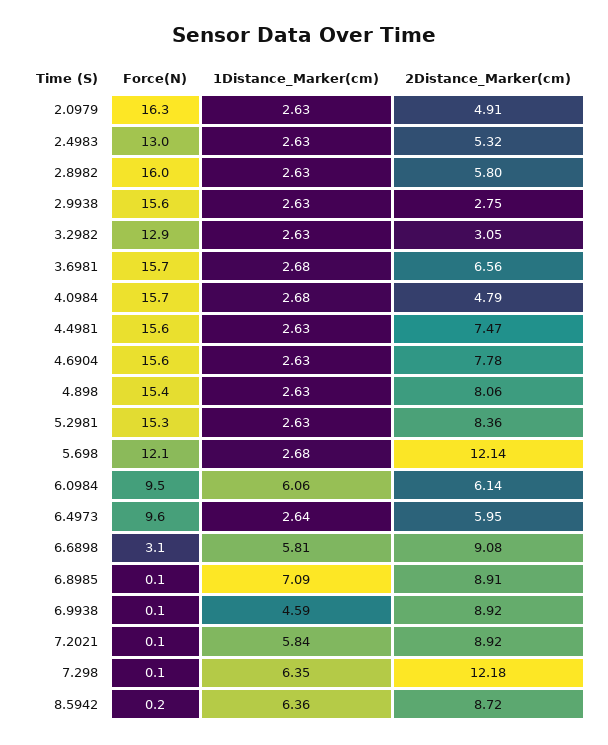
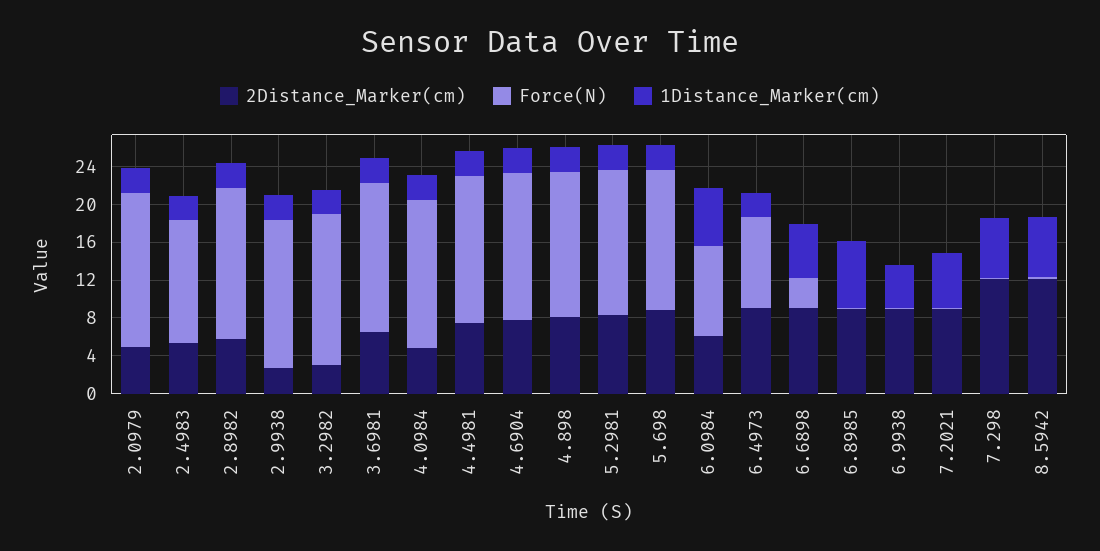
  {
    "Force(N)": {
      "2.0979": 16.3,
      "2.4983": 13,
      "2.8982": 16,
      "2.9938": 15.6,
-     "3.2982": 12.9,
+     "3.2982": 16,
      "3.6981": 15.7,
      "4.0984": 15.7,
      "4.4981": 15.6,
      "4.6904": 15.6,
      "4.898": 15.4,
      "5.2981": 15.3,
-     "5.698": 12.1,
+     "5.698": 15,
      "6.0984": 9.5,
      "6.4973": 9.6,
      "6.6898": 3.1,
      "6.8985": 0.1,
      "6.9938": 0.1,
      "7.2021": 0.1,
      "7.298": 0.1,
      "8.5942": 0.2
    },
    "1Distance_Marker(cm)": {
      "2.0979": 2.63,
      "2.4983": 2.63,
      "2.8982": 2.63,
      "2.9938": 2.63,
      "3.2982": 2.63,
      "3.6981": 2.68,
      "4.0984": 2.68,
      "4.4981": 2.63,
      "4.6904": 2.63,
      "4.898": 2.63,
      "5.2981": 2.63,
      "5.698": 2.68,
      "6.0984": 6.06,
      "6.4973": 2.64,
      "6.6898": 5.81,
      "6.8985": 7.09,
      "6.9938": 4.59,
      "7.2021": 5.84,
      "7.298": 6.35,
      "8.5942": 6.36
    },
    "2Distance_Marker(cm)": {
      "2.0979": 4.91,
      "2.4983": 5.32,
      "2.8982": 5.8,
      "2.9938": 2.75,
      "3.2982": 3.05,
      "3.6981": 6.56,
      "4.0984": 4.79,
      "4.4981": 7.47,
      "4.6904": 7.78,
      "4.898": 8.06,
      "5.2981": 8.36,
-     "5.698": 12.14,
+     "5.698": 9,
      "6.0984": 6.14,
-     "6.4973": 5.95,
+     "6.4973": 9,
      "6.6898": 9.08,
      "6.8985": 8.91,
      "6.9938": 8.92,
      "7.2021": 8.92,
      "7.298": 12.18,
-     "8.5942": 8.72
+     "8.5942": 12
    }
  }

